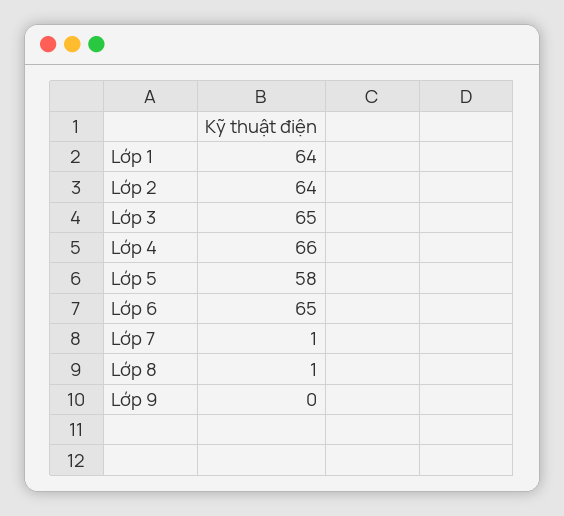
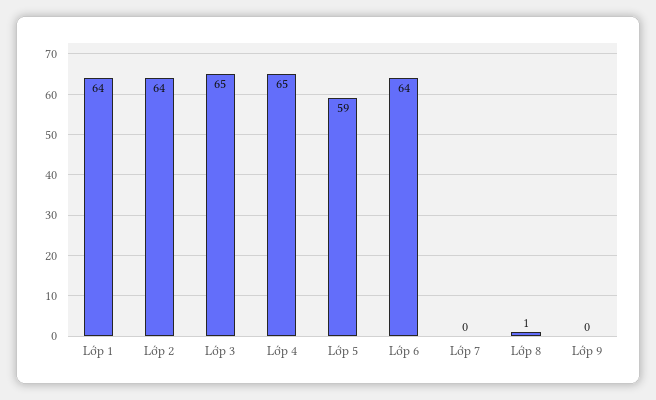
  {
    "Lớp 1": 64,
    "Lớp 2": 64,
    "Lớp 3": 65,
-   "Lớp 4": 66,
+   "Lớp 4": 65,
-   "Lớp 5": 58,
+   "Lớp 5": 59,
-   "Lớp 6": 65,
+   "Lớp 6": 64,
-   "Lớp 7": 1,
+   "Lớp 7": 0,
    "Lớp 8": 1,
    "Lớp 9": 0
  }

